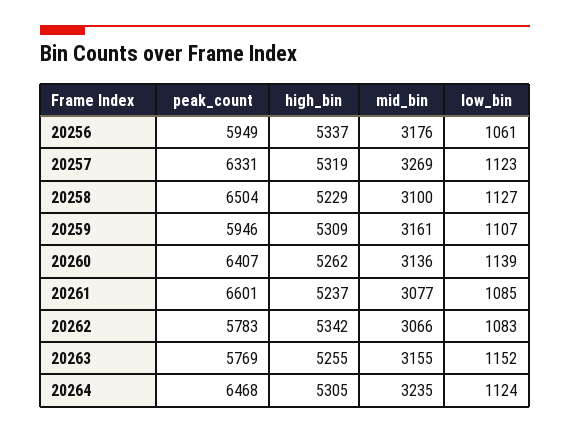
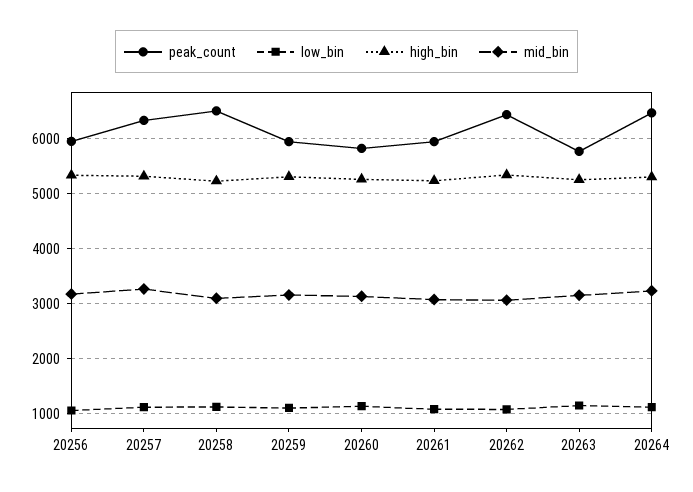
  {
    "peak_count": {
      "20256": 5949,
      "20257": 6331,
      "20258": 6504,
      "20259": 5946,
-     "20260": 6407,
+     "20260": 5800,
-     "20261": 6601,
+     "20261": 6000,
-     "20262": 5783,
+     "20262": 6400,
      "20263": 5769,
      "20264": 6468
    },
    "high_bin": {
      "20256": 5337,
      "20257": 5319,
      "20258": 5229,
      "20259": 5309,
      "20260": 5262,
      "20261": 5237,
      "20262": 5342,
      "20263": 5255,
      "20264": 5305
    },
    "mid_bin": {
      "20256": 3176,
      "20257": 3269,
      "20258": 3100,
      "20259": 3161,
      "20260": 3136,
      "20261": 3077,
      "20262": 3066,
      "20263": 3155,
      "20264": 3235
    },
    "low_bin": {
      "20256": 1061,
      "20257": 1123,
      "20258": 1127,
      "20259": 1107,
      "20260": 1139,
      "20261": 1085,
      "20262": 1083,
      "20263": 1152,
      "20264": 1124
    }
  }

